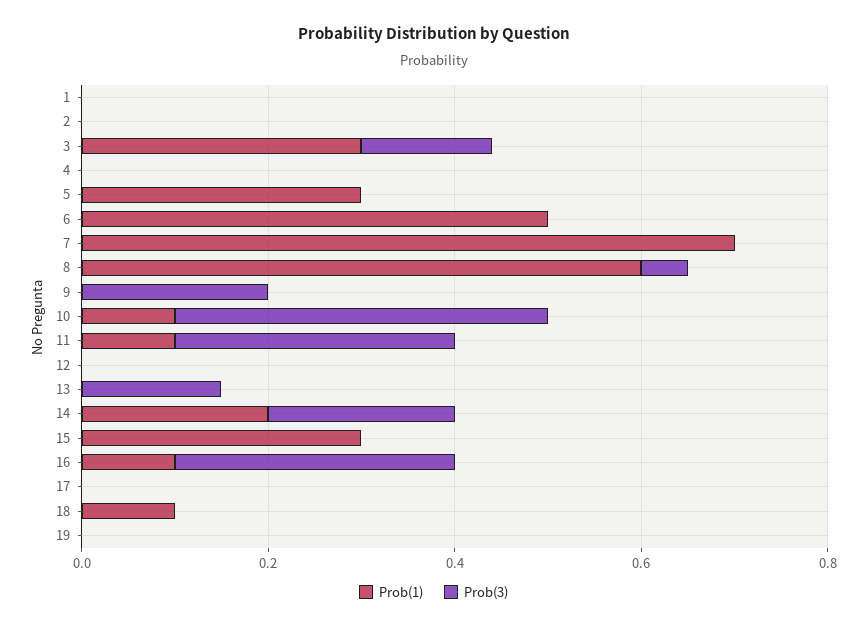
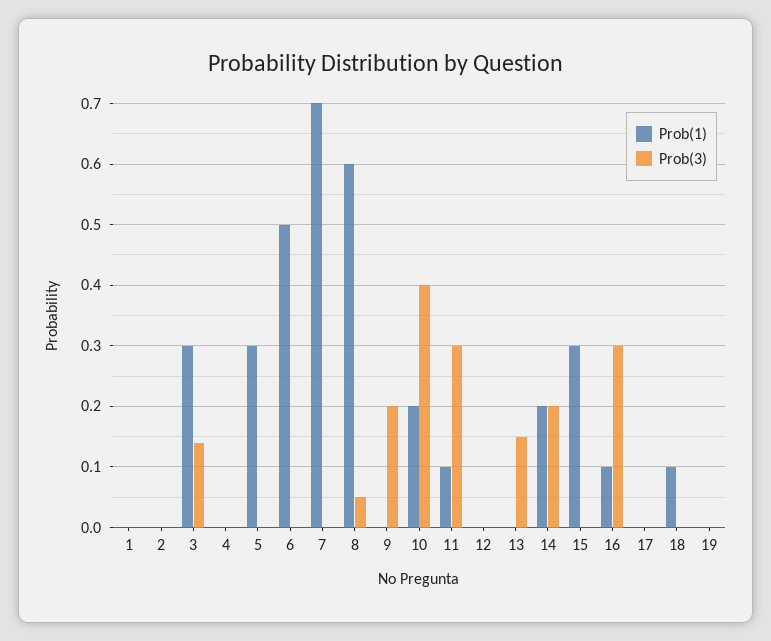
  {
    "Prob(1)": {
      "1": 0,
      "2": 0,
      "3": 0.3,
      "4": 0,
      "5": 0.3,
      "6": 0.5,
      "7": 0.7,
      "8": 0.6,
      "9": 0,
-     "10": 0.1,
+     "10": 0.2,
      "11": 0.1,
      "12": 0,
      "13": 0,
      "14": 0.2,
      "15": 0.3,
      "16": 0.1,
      "17": 0,
      "18": 0.1,
      "19": 0
    },
    "Prob(3)": {
      "1": 0,
      "2": 0,
      "3": 0.14,
      "4": 0,
      "5": 0,
      "6": 0,
      "7": 0,
      "8": 0.05,
      "9": 0.2,
      "10": 0.4,
      "11": 0.3,
      "12": 0,
      "13": 0.15,
      "14": 0.2,
      "15": 0,
      "16": 0.3,
      "17": 0,
      "18": 0,
      "19": 0
    }
  }

